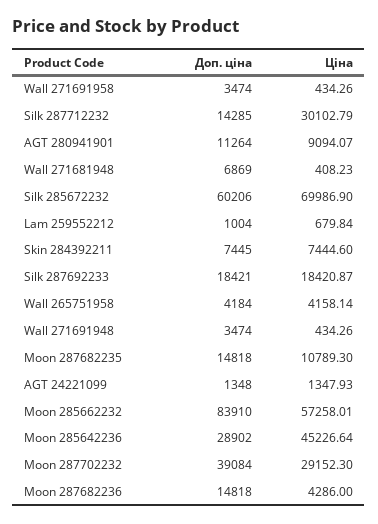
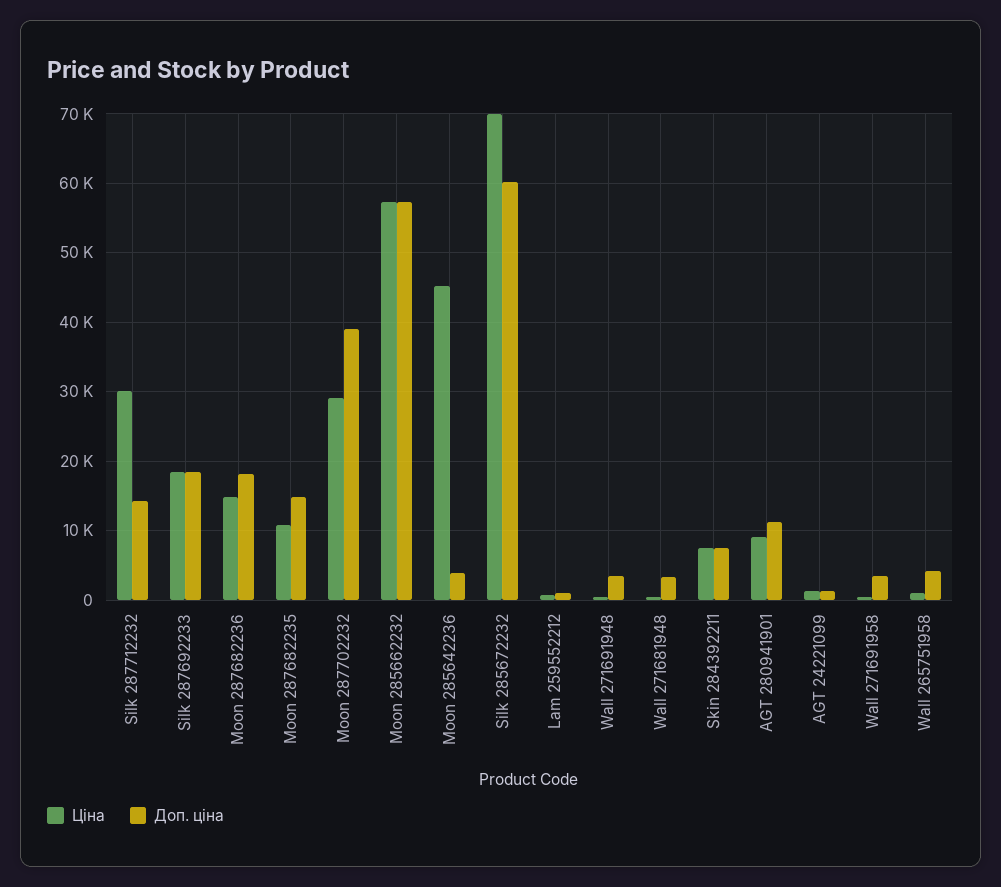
  {
    "Доп. ціна": {
      "Wall 271691958": 3474,
      "Silk 287712232": 14285,
      "AGT 280941901": 11264,
-     "Wall 271681948": 6869,
+     "Wall 271681948": 3000,
      "Silk 285672232": 60206,
      "Lam 259552212": 1004,
      "Skin 284392211": 7445,
      "Silk 287692233": 18421,
      "Wall 265751958": 4184,
      "Wall 271691948": 3474,
      "Moon 287682235": 14818,
      "AGT 24221099": 1348,
-     "Moon 285662232": 83910,
+     "Moon 285662232": 57000,
-     "Moon 285642236": 28902,
+     "Moon 285642236": 4000,
      "Moon 287702232": 39084,
-     "Moon 287682236": 14818
+     "Moon 287682236": 18000
    },
    "Ціна": {
      "Wall 271691958": 434.26,
      "Silk 287712232": 30102.79,
      "AGT 280941901": 9094.07,
      "Wall 271681948": 408.23,
      "Silk 285672232": 69986.9,
      "Lam 259552212": 679.84,
      "Skin 284392211": 7444.6,
      "Silk 287692233": 18420.87,
-     "Wall 265751958": 4158.14,
+     "Wall 265751958": 1000,
      "Wall 271691948": 434.26,
      "Moon 287682235": 10789.3,
      "AGT 24221099": 1347.93,
      "Moon 285662232": 57258.01,
      "Moon 285642236": 45226.64,
      "Moon 287702232": 29152.3,
-     "Moon 287682236": 4286
+     "Moon 287682236": 15000
    }
  }

